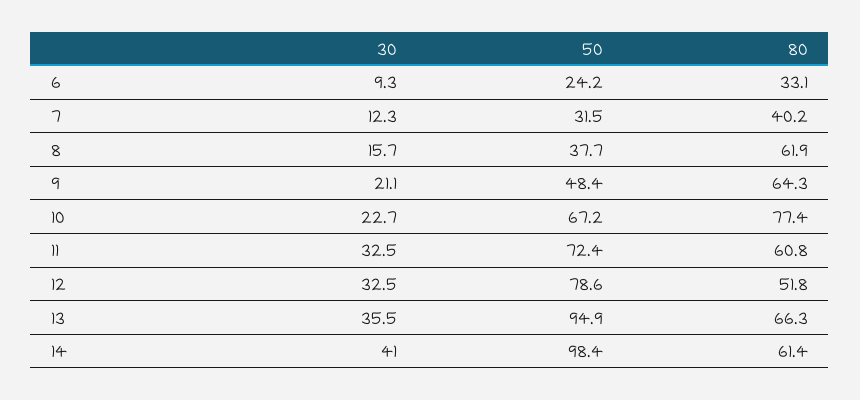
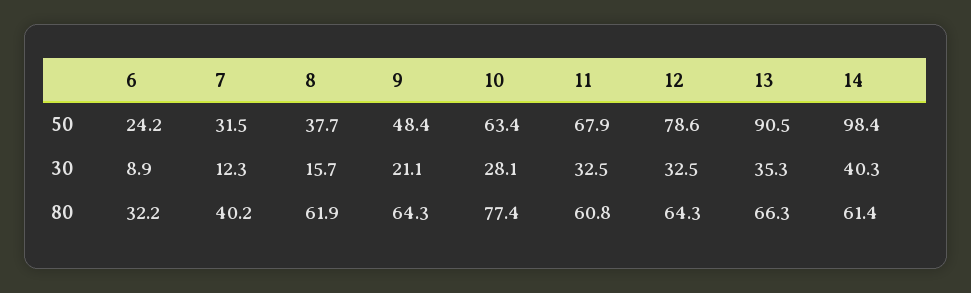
  {
    "30": {
-     "6": 9.3,
+     "6": 8.9,
      "7": 12.3,
      "8": 15.7,
      "9": 21.1,
-     "10": 22.7,
+     "10": 28.1,
      "11": 32.5,
      "12": 32.5,
-     "13": 35.5,
+     "13": 35.3,
-     "14": 41
+     "14": 40.3
    },
    "50": {
      "6": 24.2,
      "7": 31.5,
      "8": 37.7,
      "9": 48.4,
-     "10": 67.2,
+     "10": 63.4,
-     "11": 72.4,
+     "11": 67.9,
      "12": 78.6,
-     "13": 94.9,
+     "13": 90.5,
      "14": 98.4
    },
    "80": {
-     "6": 33.1,
+     "6": 32.2,
      "7": 40.2,
      "8": 61.9,
      "9": 64.3,
      "10": 77.4,
      "11": 60.8,
-     "12": 51.8,
+     "12": 64.3,
      "13": 66.3,
      "14": 61.4
    }
  }

